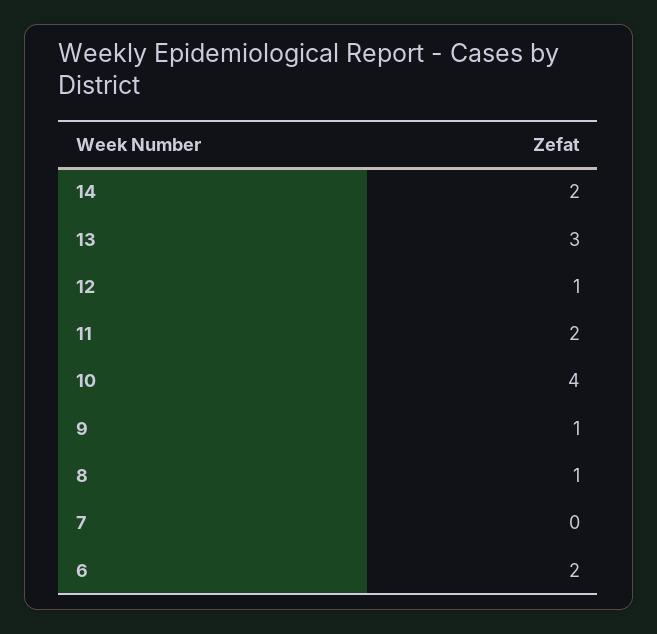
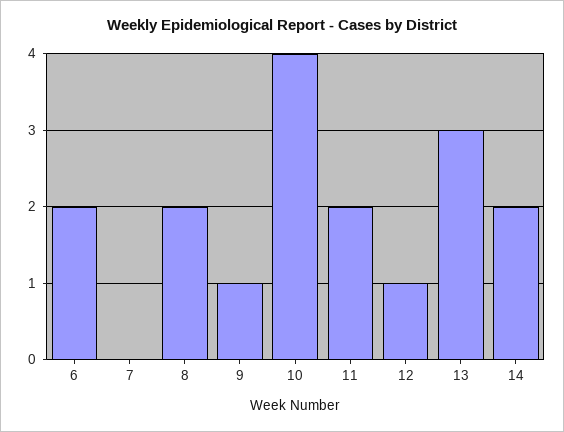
  {
    "14": 2,
    "13": 3,
    "12": 1,
    "11": 2,
    "10": 4,
    "9": 1,
-   "8": 1,
+   "8": 2,
    "7": 0,
    "6": 2
  }

